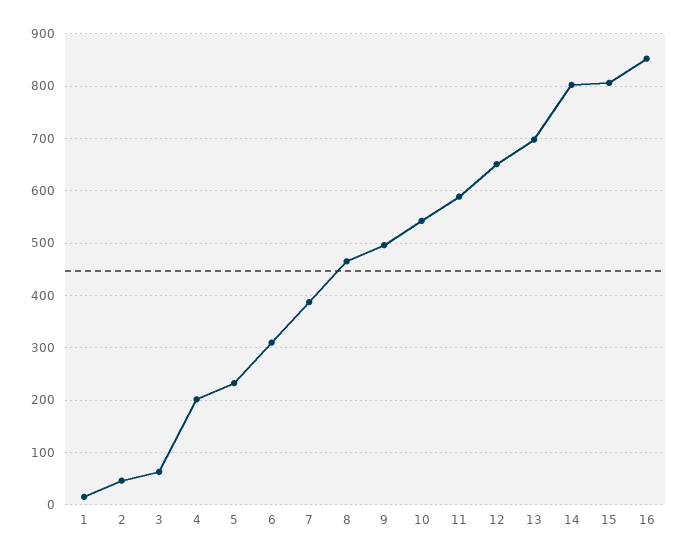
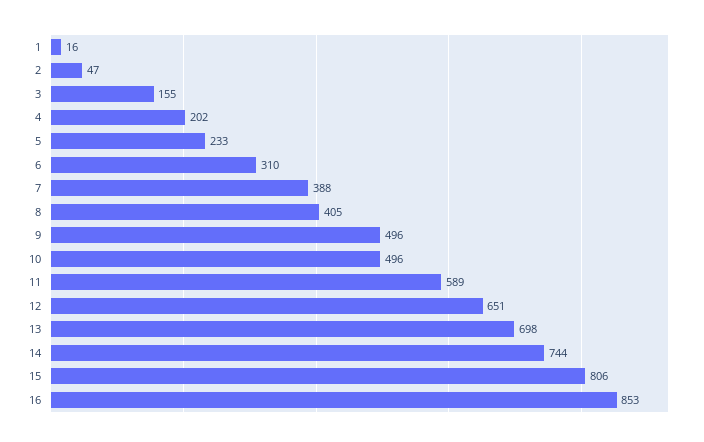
  {
    "1": 16,
    "2": 47,
-   "3": 60,
+   "3": 155,
    "4": 202,
    "5": 233,
    "6": 310,
    "7": 388,
-   "8": 460,
+   "8": 405,
    "9": 496,
-   "10": 540,
+   "10": 496,
    "11": 589,
    "12": 651,
    "13": 698,
-   "14": 800,
+   "14": 744,
    "15": 806,
    "16": 853
  }

